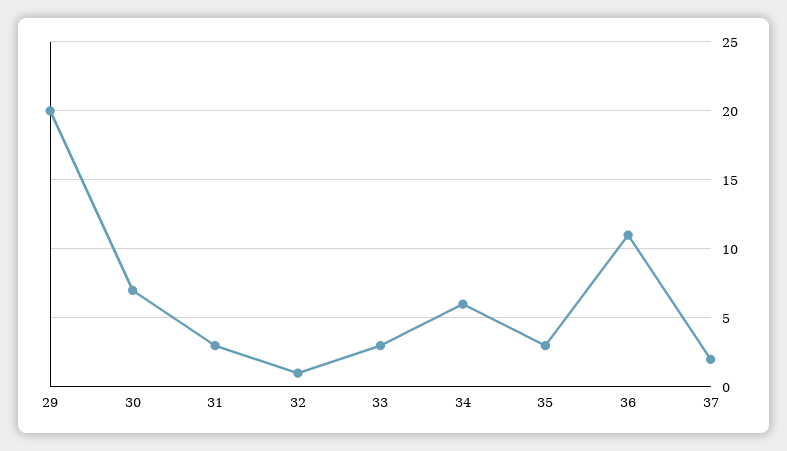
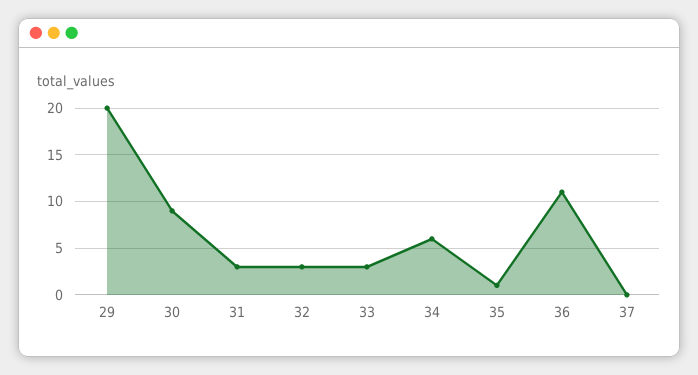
  {
    "29": 20,
-   "30": 7,
+   "30": 9,
    "31": 3,
-   "32": 1,
+   "32": 3,
    "33": 3,
    "34": 6,
-   "35": 3,
+   "35": 1,
    "36": 11,
-   "37": 2
+   "37": 0
  }

